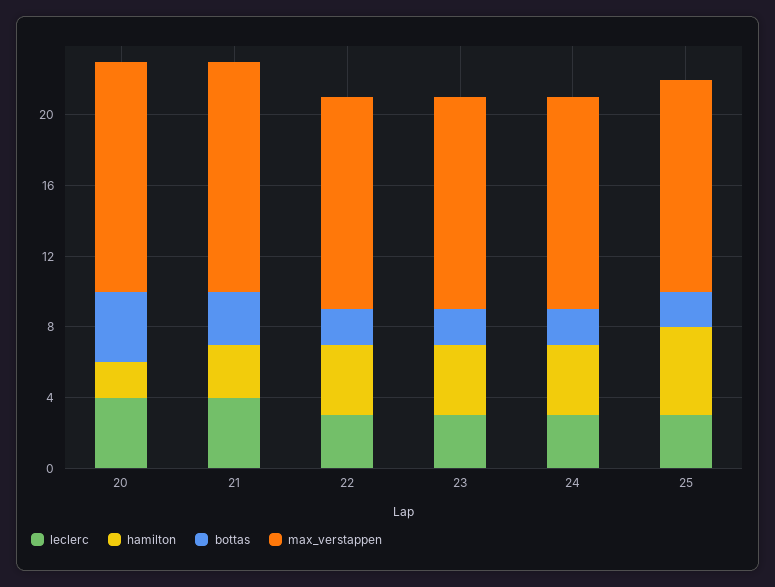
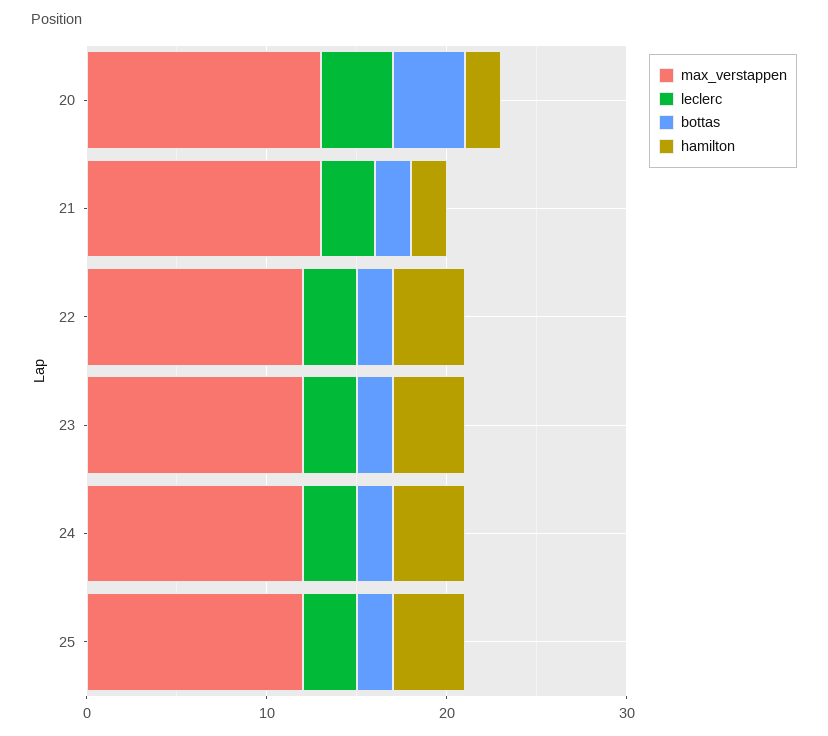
  {
    "leclerc": {
      "20": 4,
-     "21": 4,
+     "21": 3,
      "22": 3,
      "23": 3,
      "24": 3,
      "25": 3
    },
    "hamilton": {
      "20": 2,
-     "21": 3,
+     "21": 2,
      "22": 4,
      "23": 4,
      "24": 4,
-     "25": 5
+     "25": 4
    },
    "bottas": {
      "20": 4,
-     "21": 3,
+     "21": 2,
      "22": 2,
      "23": 2,
      "24": 2,
      "25": 2
    },
    "max_verstappen": {
      "20": 13,
      "21": 13,
      "22": 12,
      "23": 12,
      "24": 12,
      "25": 12
    }
  }

